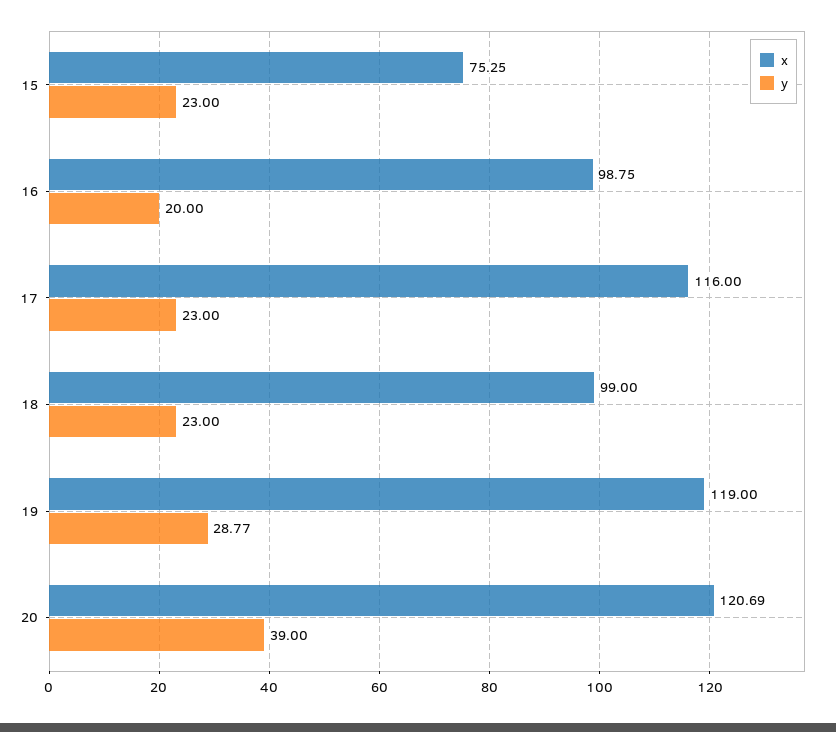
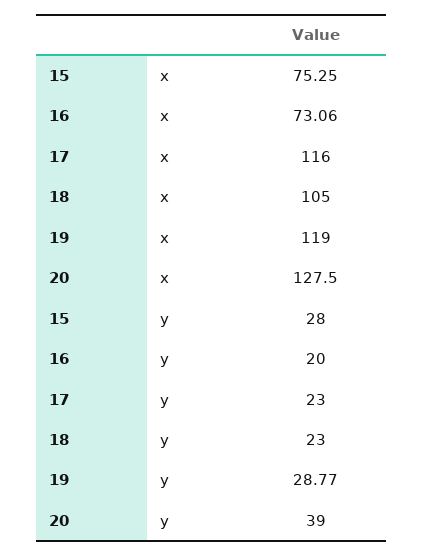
  {
    "x": {
      "15": 75.25,
-     "16": 98.75,
+     "16": 73.06,
      "17": 116,
-     "18": 99,
+     "18": 105,
      "19": 119,
-     "20": 120.69
+     "20": 127.5
    },
    "y": {
-     "15": 23,
+     "15": 28,
      "16": 20,
      "17": 23,
      "18": 23,
      "19": 28.77,
      "20": 39
    }
  }

